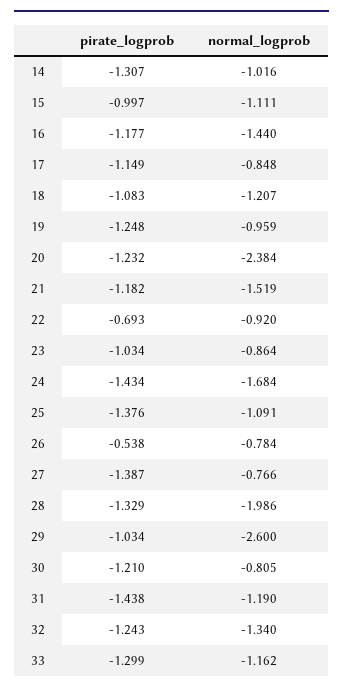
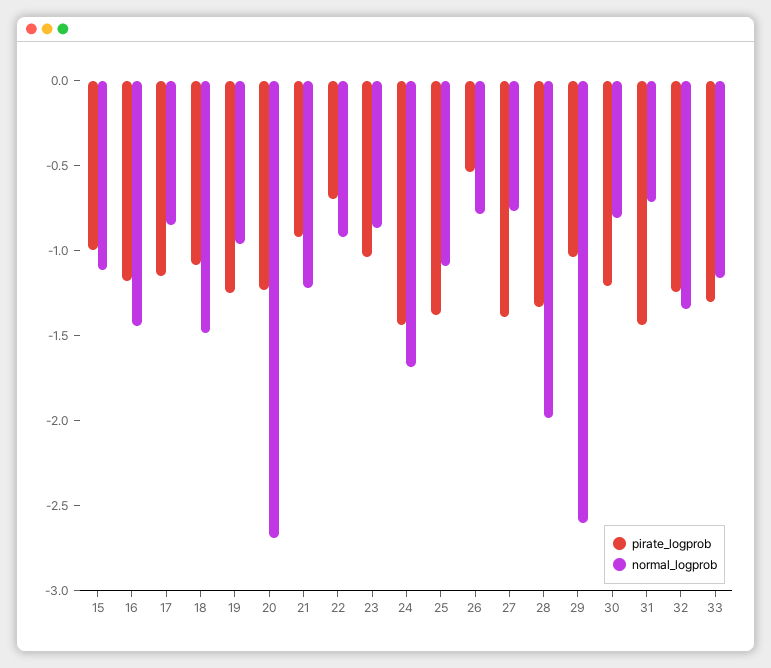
  {
    "pirate_logprob": {
-     "14": -1.307,
      "15": -0.997,
      "16": -1.177,
      "17": -1.149,
      "18": -1.083,
      "19": -1.248,
      "20": -1.232,
-     "21": -1.182,
+     "21": -0.9,
      "22": -0.693,
      "23": -1.034,
      "24": -1.434,
      "25": -1.376,
      "26": -0.538,
      "27": -1.387,
      "28": -1.329,
      "29": -1.034,
      "30": -1.21,
      "31": -1.438,
      "32": -1.243,
      "33": -1.299
    },
    "normal_logprob": {
-     "14": -1.016,
      "15": -1.111,
      "16": -1.44,
      "17": -0.848,
-     "18": -1.207,
+     "18": -1.5,
      "19": -0.959,
-     "20": -2.384,
+     "20": -2.7,
-     "21": -1.519,
+     "21": -1.2,
      "22": -0.92,
      "23": -0.864,
      "24": -1.684,
      "25": -1.091,
      "26": -0.784,
      "27": -0.766,
      "28": -1.986,
      "29": -2.6,
      "30": -0.805,
-     "31": -1.19,
+     "31": -0.7,
      "32": -1.34,
      "33": -1.162
    }
  }

